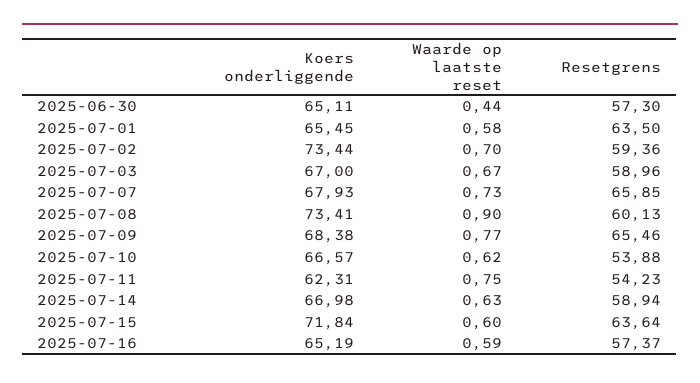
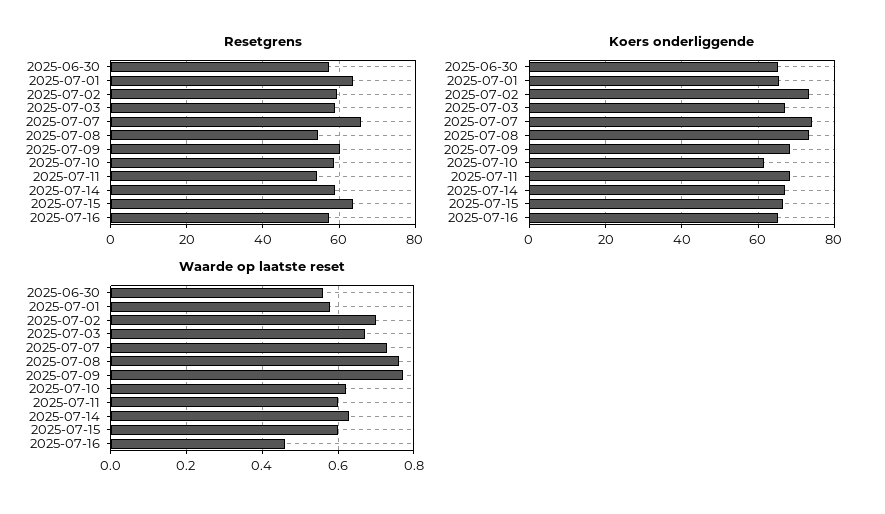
  {
    "Koers onderliggende": {
      "2025-06-30": 65.11,
      "2025-07-01": 65.45,
      "2025-07-02": 73.44,
      "2025-07-03": 67,
-     "2025-07-07": 67.93,
+     "2025-07-07": 74,
      "2025-07-08": 73.41,
      "2025-07-09": 68.38,
-     "2025-07-10": 66.57,
+     "2025-07-10": 62,
-     "2025-07-11": 62.31,
+     "2025-07-11": 68,
      "2025-07-14": 66.98,
-     "2025-07-15": 71.84,
+     "2025-07-15": 66,
      "2025-07-16": 65.19
    },
    "Waarde op laatste reset": {
-     "2025-06-30": 0.44,
+     "2025-06-30": 0.55,
      "2025-07-01": 0.58,
      "2025-07-02": 0.7,
      "2025-07-03": 0.67,
      "2025-07-07": 0.73,
-     "2025-07-08": 0.9,
+     "2025-07-08": 0.75,
      "2025-07-09": 0.77,
      "2025-07-10": 0.62,
-     "2025-07-11": 0.75,
+     "2025-07-11": 0.6,
      "2025-07-14": 0.63,
      "2025-07-15": 0.6,
-     "2025-07-16": 0.59
+     "2025-07-16": 0.45
    },
    "Resetgrens": {
      "2025-06-30": 57.3,
      "2025-07-01": 63.5,
      "2025-07-02": 59.36,
      "2025-07-03": 58.96,
      "2025-07-07": 65.85,
-     "2025-07-08": 60.13,
+     "2025-07-08": 54,
-     "2025-07-09": 65.46,
+     "2025-07-09": 60,
-     "2025-07-10": 53.88,
+     "2025-07-10": 58,
      "2025-07-11": 54.23,
      "2025-07-14": 58.94,
      "2025-07-15": 63.64,
      "2025-07-16": 57.37
    }
  }

